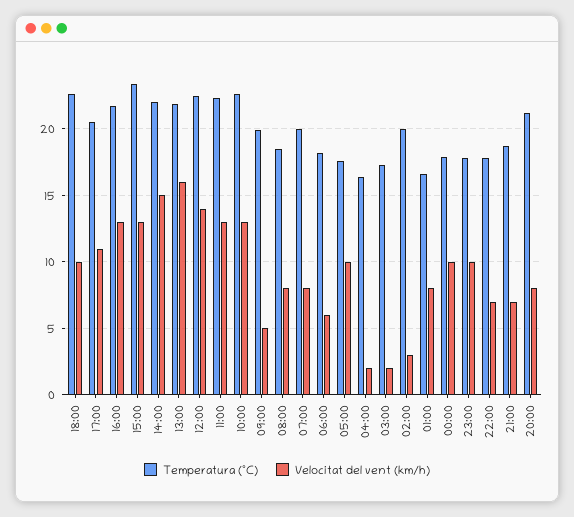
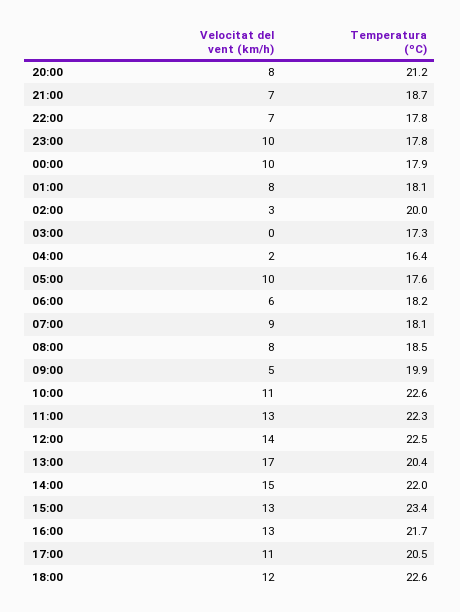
  {
    "Temperatura (ºC)": {
      "18:00": 22.6,
      "17:00": 20.5,
      "16:00": 21.7,
      "15:00": 23.4,
      "14:00": 22,
-     "13:00": 22,
+     "13:00": 20.4,
      "12:00": 22.5,
      "11:00": 22.3,
      "10:00": 22.6,
      "09:00": 19.9,
      "08:00": 18.5,
-     "07:00": 20,
+     "07:00": 18.1,
      "06:00": 18.2,
      "05:00": 17.6,
      "04:00": 16.4,
      "03:00": 17.3,
      "02:00": 20,
-     "01:00": 16.5,
+     "01:00": 18.1,
      "00:00": 17.9,
      "23:00": 17.8,
      "22:00": 17.8,
      "21:00": 18.7,
      "20:00": 21.2
    },
    "Velocitat del vent (km/h)": {
-     "18:00": 10,
+     "18:00": 12,
      "17:00": 11,
      "16:00": 13,
      "15:00": 13,
      "14:00": 15,
-     "13:00": 16,
+     "13:00": 17,
      "12:00": 14,
      "11:00": 13,
-     "10:00": 13,
+     "10:00": 11,
      "09:00": 5,
      "08:00": 8,
-     "07:00": 8,
+     "07:00": 9,
      "06:00": 6,
      "05:00": 10,
      "04:00": 2,
-     "03:00": 2,
+     "03:00": 0,
      "02:00": 3,
      "01:00": 8,
      "00:00": 10,
      "23:00": 10,
      "22:00": 7,
      "21:00": 7,
      "20:00": 8
    }
  }

